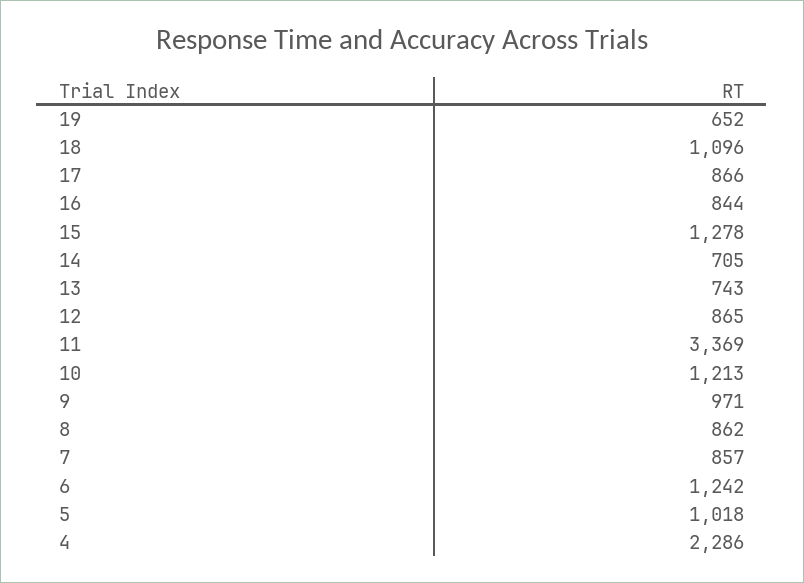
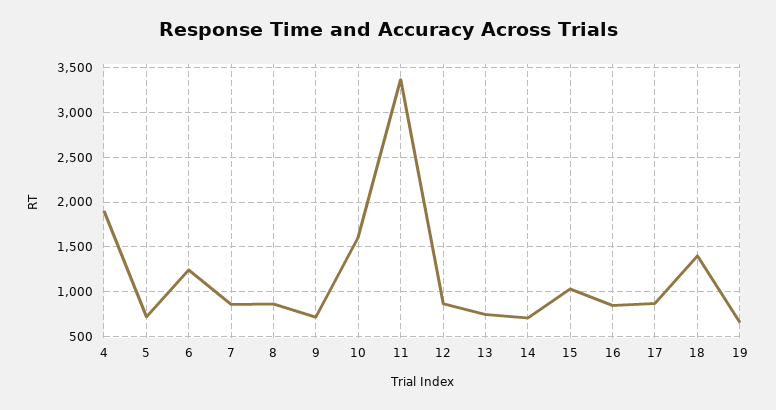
  {
    "19": 652,
-   "18": 1096,
+   "18": 1400,
    "17": 866,
    "16": 844,
-   "15": 1278,
+   "15": 1000,
    "14": 705,
    "13": 743,
    "12": 865,
    "11": 3369,
-   "10": 1213,
+   "10": 1600,
-   "9": 971,
+   "9": 700,
    "8": 862,
    "7": 857,
    "6": 1242,
-   "5": 1018,
+   "5": 700,
-   "4": 2286
+   "4": 1900
  }

